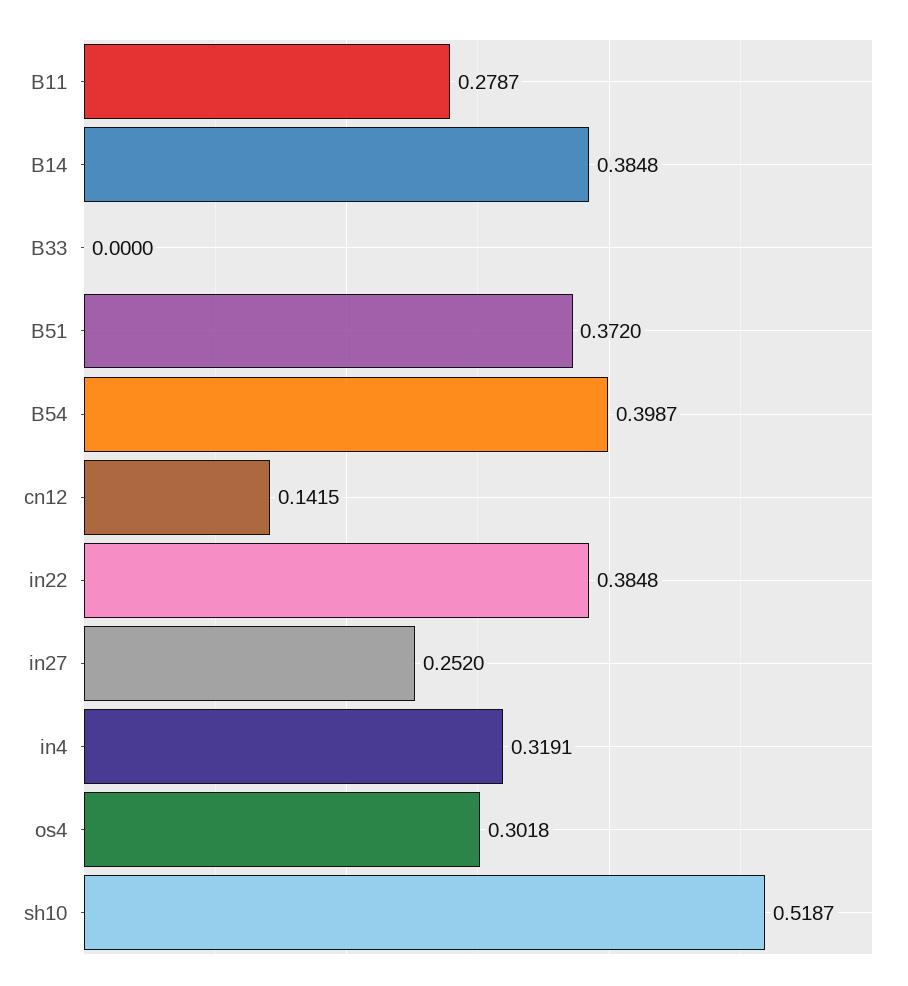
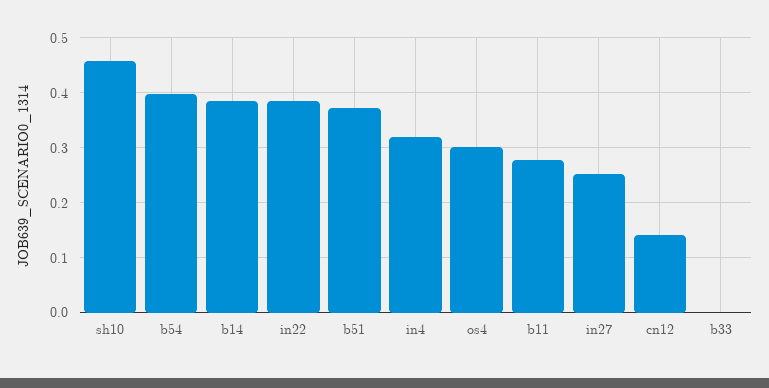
  {
    "B11": 0.2787,
    "B14": 0.3848,
    "B33": 0,
    "B51": 0.372,
    "B54": 0.3987,
    "cn12": 0.1415,
    "in22": 0.3848,
    "in27": 0.252,
    "in4": 0.3191,
    "os4": 0.3018,
-   "sh10": 0.5187
+   "sh10": 0.46
  }

